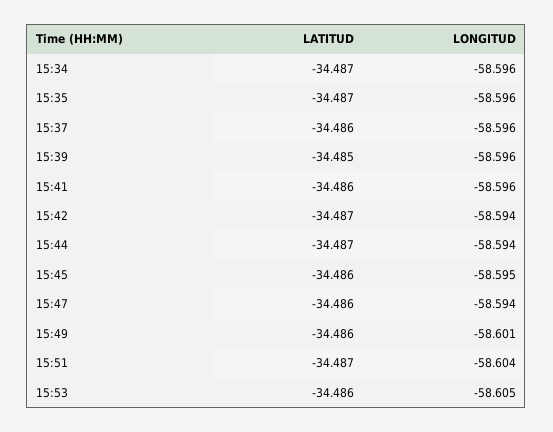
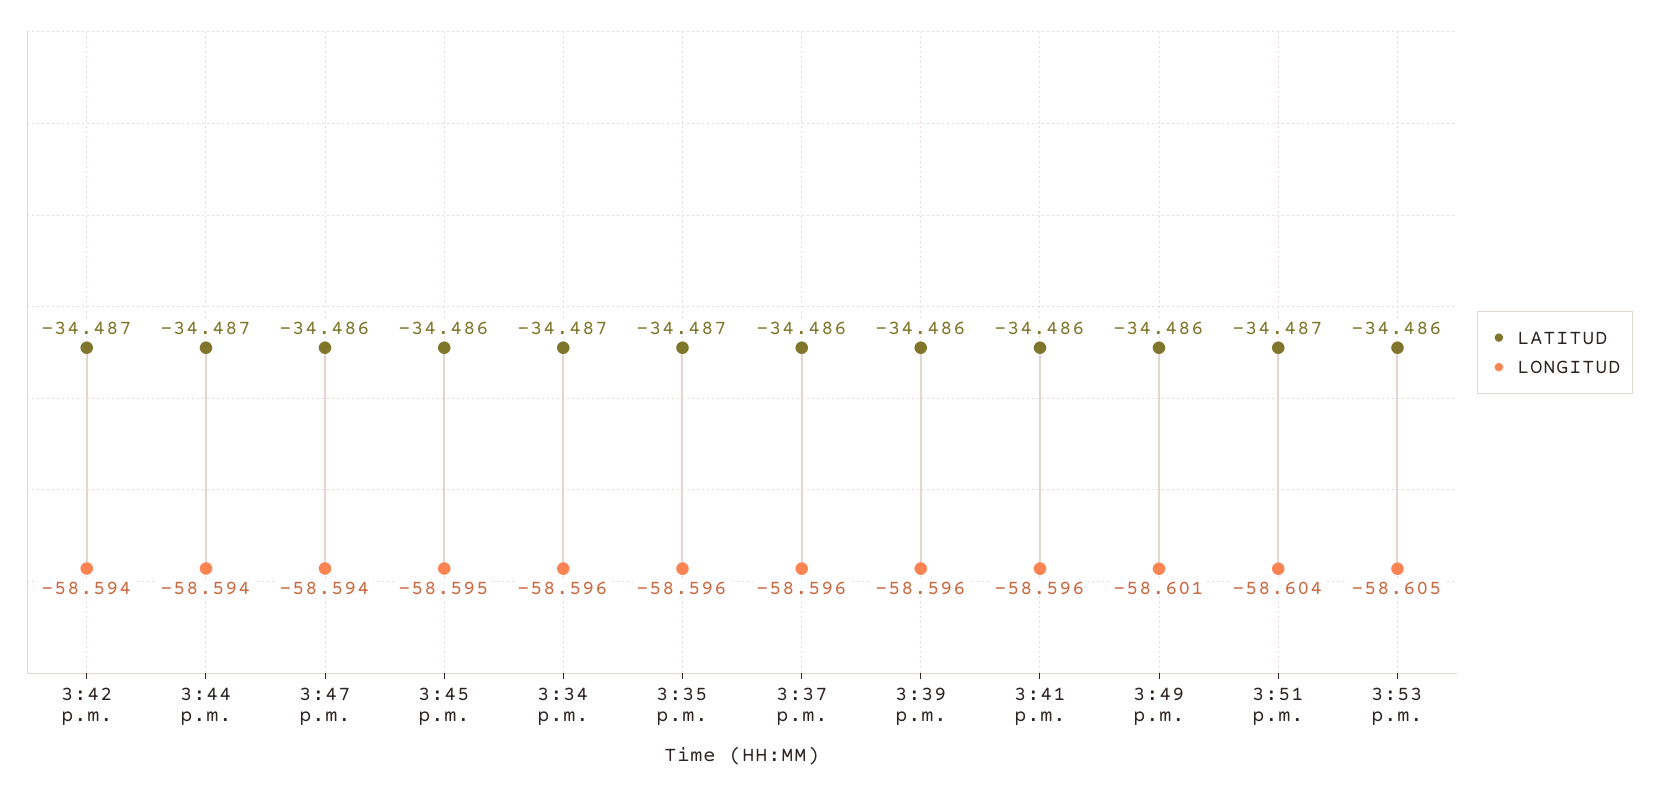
  {
    "LATITUD": {
      "15:34": -34.487,
      "15:35": -34.487,
      "15:37": -34.486,
-     "15:39": -34.485,
+     "15:39": -34.486,
      "15:41": -34.486,
      "15:42": -34.487,
      "15:44": -34.487,
      "15:45": -34.486,
      "15:47": -34.486,
      "15:49": -34.486,
      "15:51": -34.487,
      "15:53": -34.486
    },
    "LONGITUD": {
      "15:34": -58.596,
      "15:35": -58.596,
      "15:37": -58.596,
      "15:39": -58.596,
      "15:41": -58.596,
      "15:42": -58.594,
      "15:44": -58.594,
      "15:45": -58.595,
      "15:47": -58.594,
      "15:49": -58.601,
      "15:51": -58.604,
      "15:53": -58.605
    }
  }

